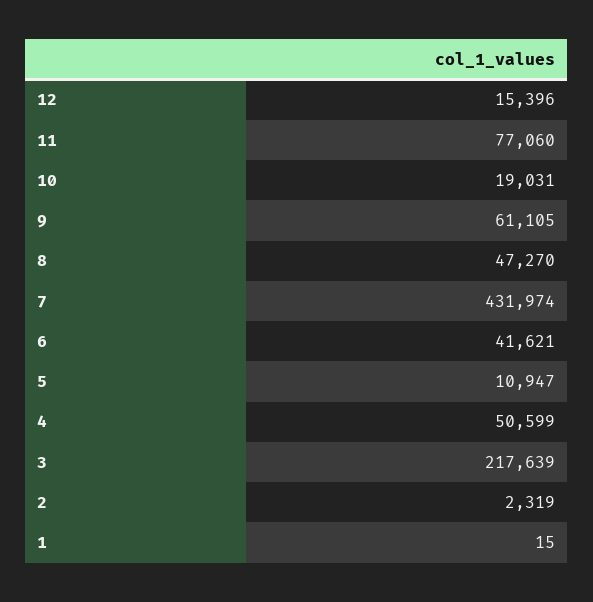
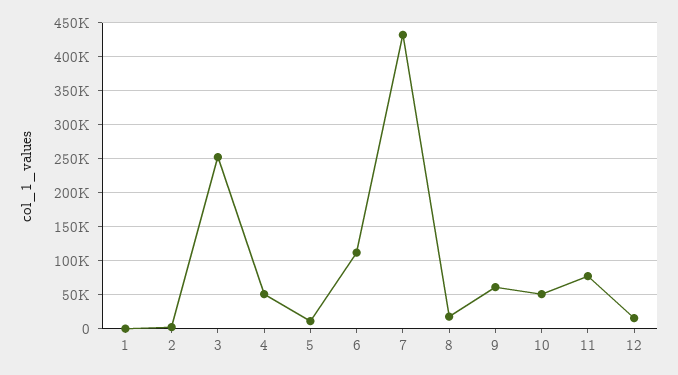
  {
    "12": 15396,
    "11": 77060,
-   "10": 19031,
+   "10": 50000,
    "9": 61105,
-   "8": 47270,
+   "8": 20000,
    "7": 431974,
-   "6": 41621,
+   "6": 110000,
    "5": 10947,
    "4": 50599,
-   "3": 217639,
+   "3": 250000,
    "2": 2319,
    "1": 15
  }

